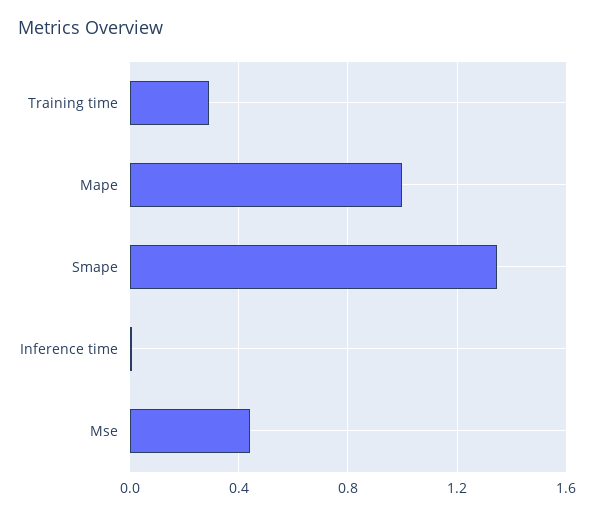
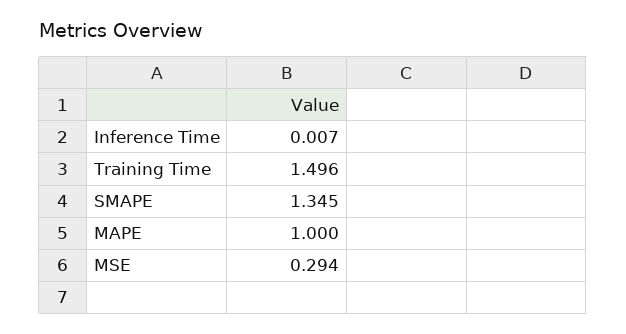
  {
-   "Training time": 0.3,
+   "Training time": 1.496,
    "Mape": 1,
    "Smape": 1.345,
    "Inference time": 0.007,
-   "Mse": 0.45
+   "Mse": 0.294
  }

